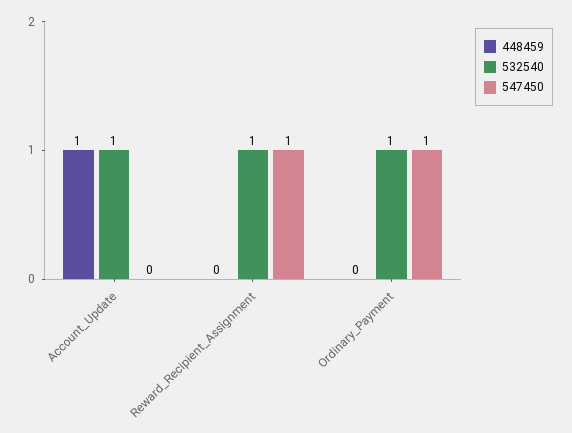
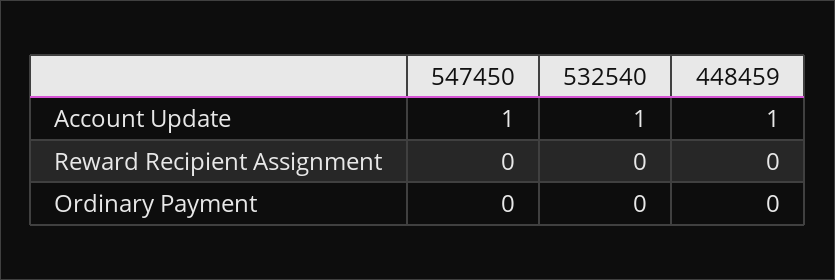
  {
    "448459": {
      "Account_Update": 1,
      "Reward_Recipient_Assignment": 0,
      "Ordinary_Payment": 0
    },
    "532540": {
      "Account_Update": 1,
-     "Reward_Recipient_Assignment": 1,
+     "Reward_Recipient_Assignment": 0,
-     "Ordinary_Payment": 1
+     "Ordinary_Payment": 0
    },
    "547450": {
-     "Account_Update": 0,
+     "Account_Update": 1,
-     "Reward_Recipient_Assignment": 1,
+     "Reward_Recipient_Assignment": 0,
-     "Ordinary_Payment": 1
+     "Ordinary_Payment": 0
    }
  }

